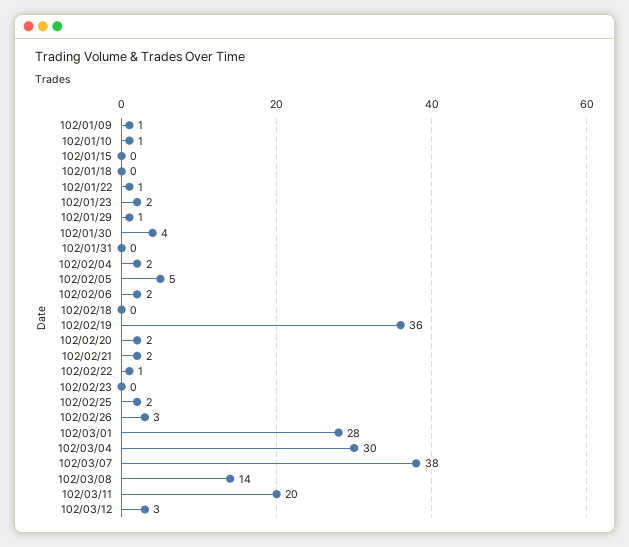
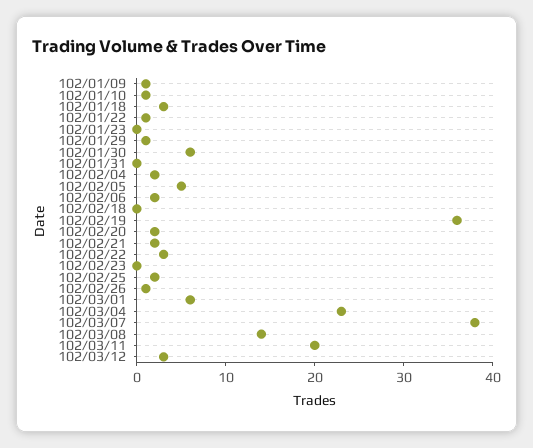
  {
    "102/01/09": 1,
    "102/01/10": 1,
-   "102/01/15": 0,
-   "102/01/18": 0,
+   "102/01/18": 3,
    "102/01/22": 1,
-   "102/01/23": 2,
+   "102/01/23": 0,
    "102/01/29": 1,
-   "102/01/30": 4,
+   "102/01/30": 6,
    "102/01/31": 0,
    "102/02/04": 2,
    "102/02/05": 5,
    "102/02/06": 2,
    "102/02/18": 0,
    "102/02/19": 36,
    "102/02/20": 2,
    "102/02/21": 2,
-   "102/02/22": 1,
+   "102/02/22": 3,
    "102/02/23": 0,
    "102/02/25": 2,
-   "102/02/26": 3,
+   "102/02/26": 1,
-   "102/03/01": 28,
+   "102/03/01": 6,
-   "102/03/04": 30,
+   "102/03/04": 23,
    "102/03/07": 38,
    "102/03/08": 14,
    "102/03/11": 20,
    "102/03/12": 3
  }

